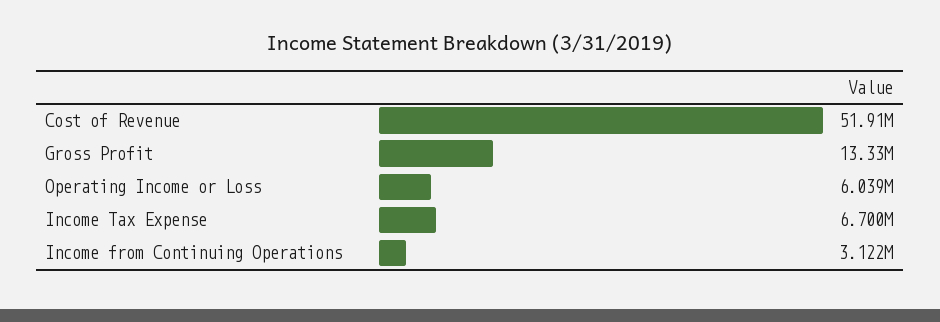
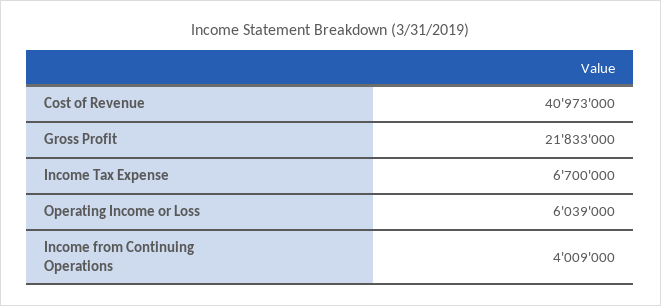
  {
-   "Cost of Revenue": 51910000,
+   "Cost of Revenue": 40973000,
-   "Gross Profit": 13330000,
+   "Gross Profit": 21833000,
    "Operating Income or Loss": 6039000,
    "Income Tax Expense": 6700000,
-   "Income from Continuing Operations": 3122000
+   "Income from Continuing Operations": 4009000
  }

